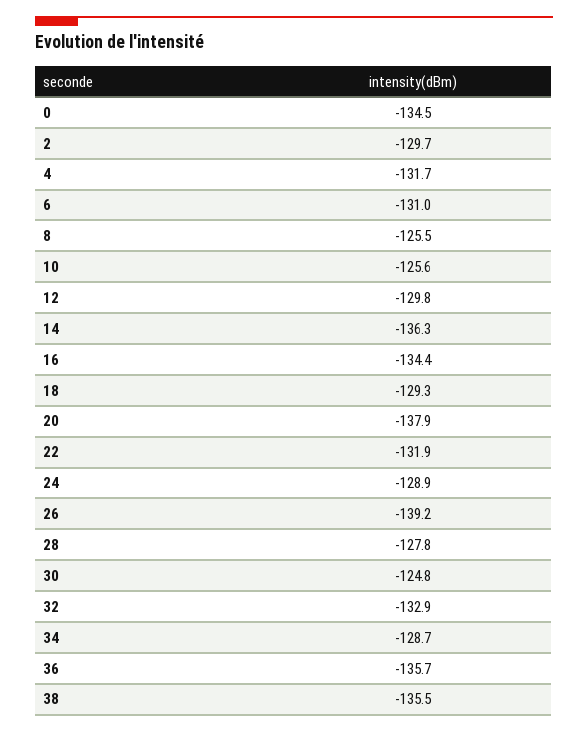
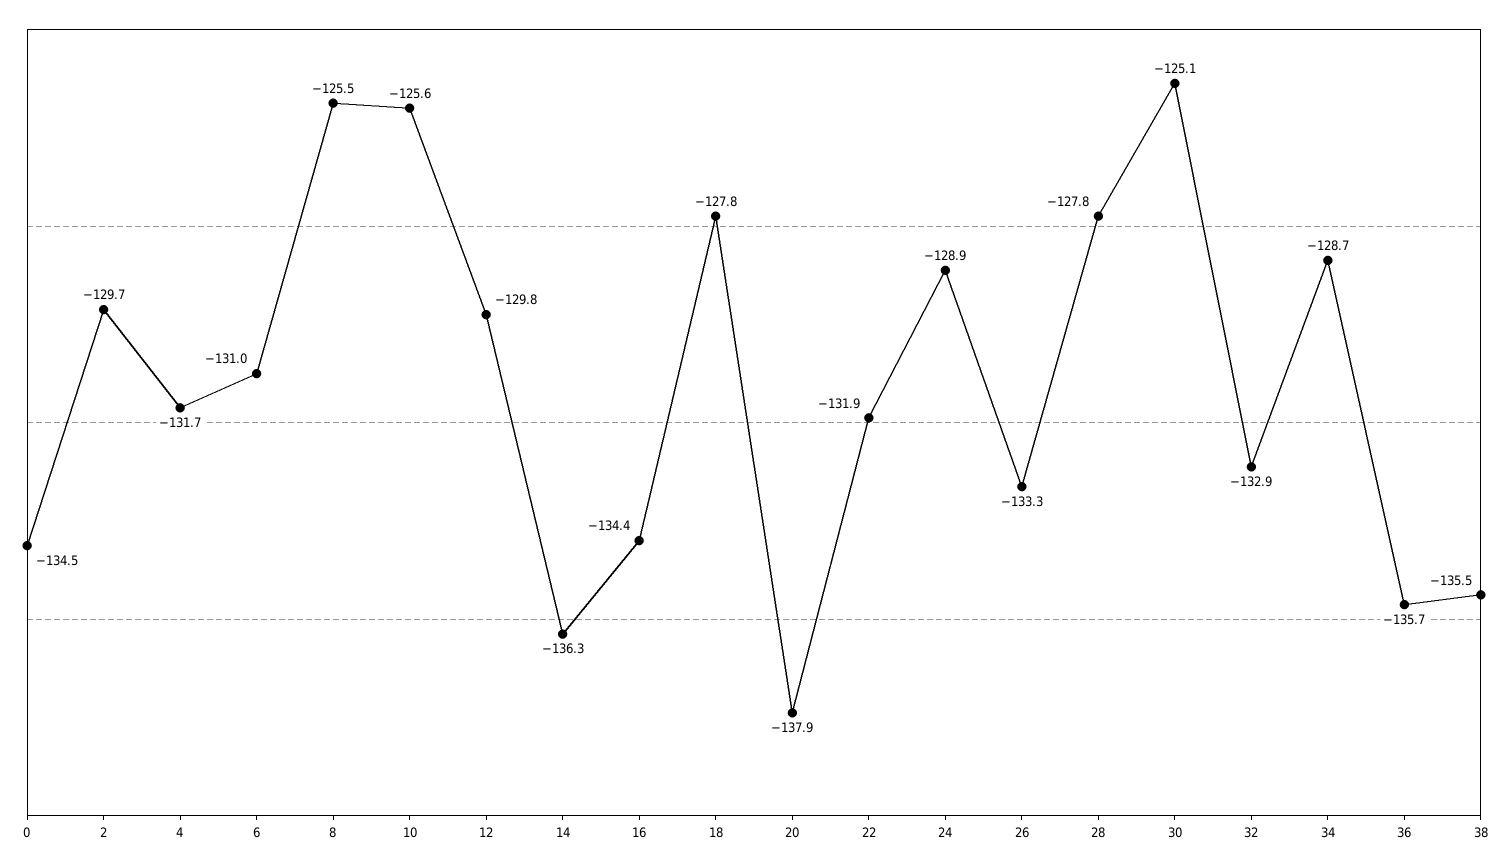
  {
    "0": -134.5,
    "2": -129.7,
    "4": -131.7,
    "6": -131,
    "8": -125.5,
    "10": -125.6,
    "12": -129.8,
    "14": -136.3,
    "16": -134.4,
-   "18": -129.3,
+   "18": -127.8,
    "20": -137.9,
    "22": -131.9,
    "24": -128.9,
-   "26": -139.2,
+   "26": -133.3,
    "28": -127.8,
-   "30": -124.8,
+   "30": -125.1,
    "32": -132.9,
    "34": -128.7,
    "36": -135.7,
    "38": -135.5
  }

